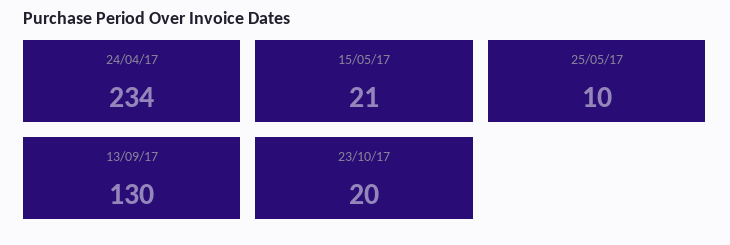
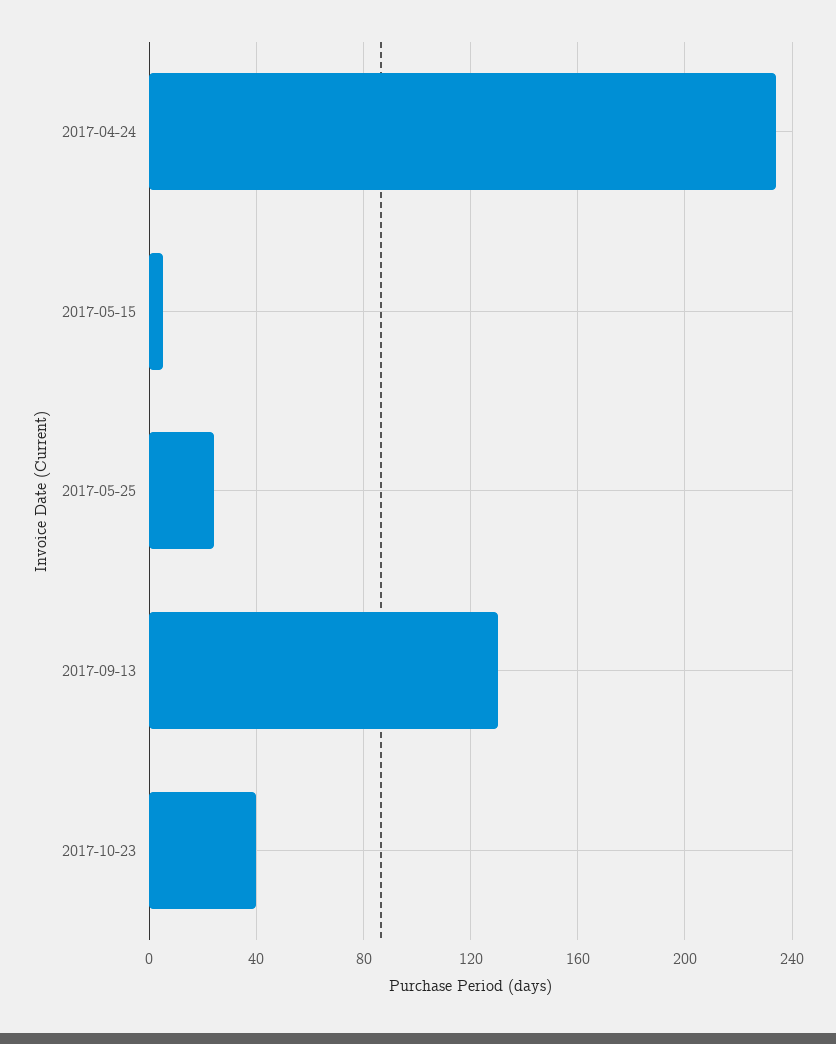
  {
    "24/04/17": 234,
-   "15/05/17": 21,
+   "15/05/17": 5,
-   "25/05/17": 10,
+   "25/05/17": 25,
    "13/09/17": 130,
-   "23/10/17": 20
+   "23/10/17": 40
  }

